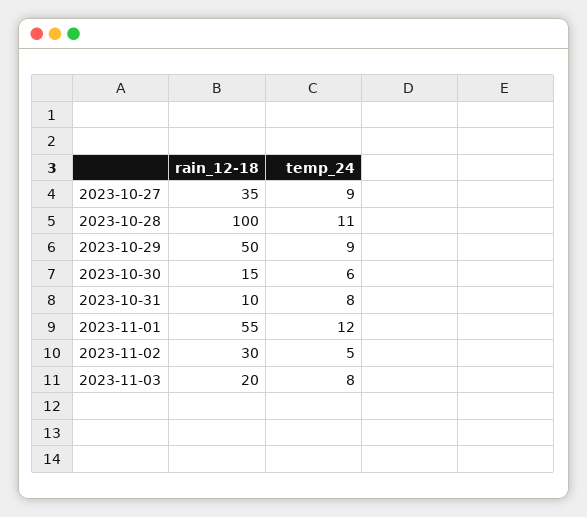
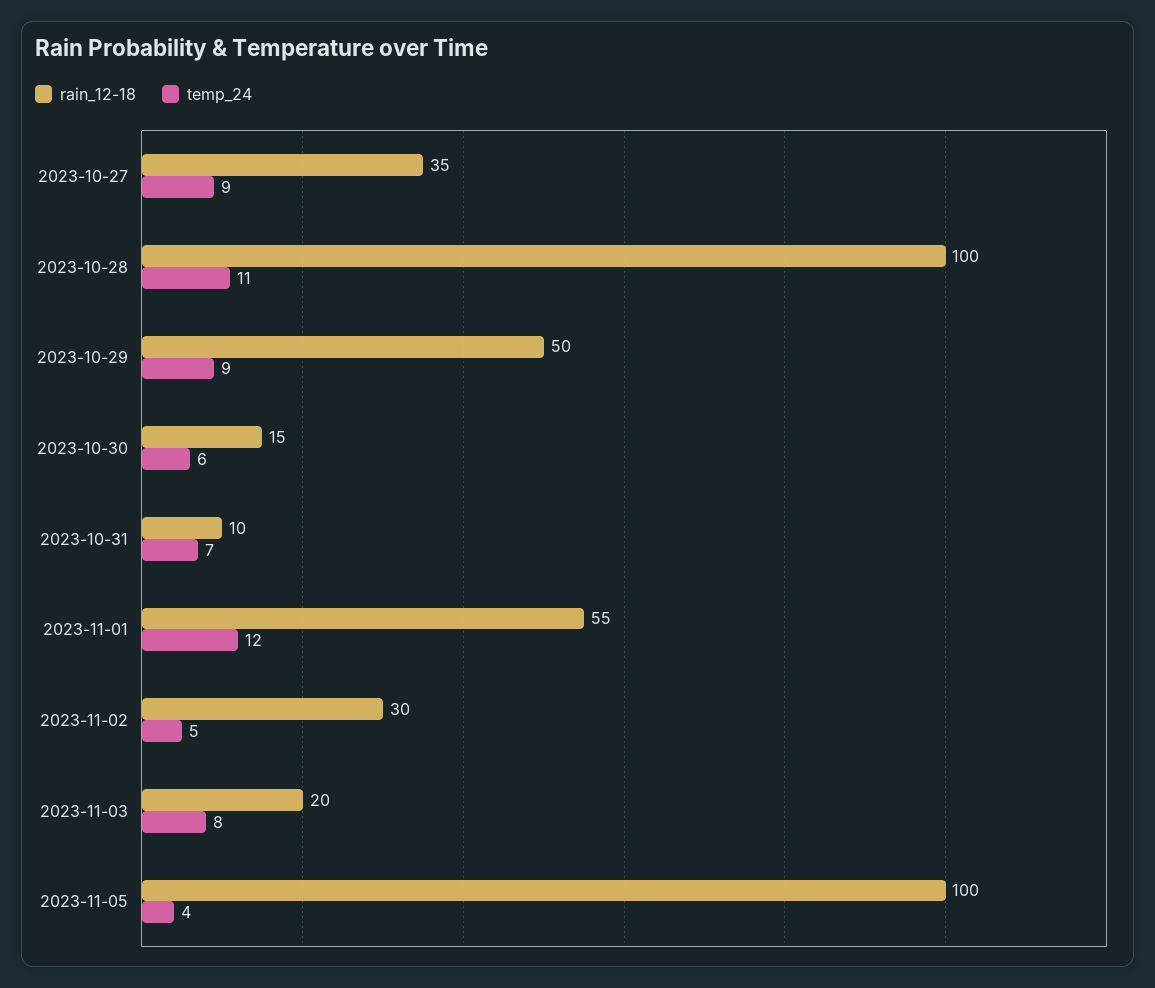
  {
    "rain_12-18": {
      "2023-10-27": 35,
      "2023-10-28": 100,
      "2023-10-29": 50,
      "2023-10-30": 15,
      "2023-10-31": 10,
      "2023-11-01": 55,
      "2023-11-02": 30,
-     "2023-11-03": 20
+     "2023-11-03": 20,
+     "2023-11-05": 100
    },
    "temp_24": {
      "2023-10-27": 9,
      "2023-10-28": 11,
      "2023-10-29": 9,
      "2023-10-30": 6,
-     "2023-10-31": 8,
+     "2023-10-31": 7,
      "2023-11-01": 12,
      "2023-11-02": 5,
-     "2023-11-03": 8
+     "2023-11-03": 8,
+     "2023-11-05": 4
    }
  }

